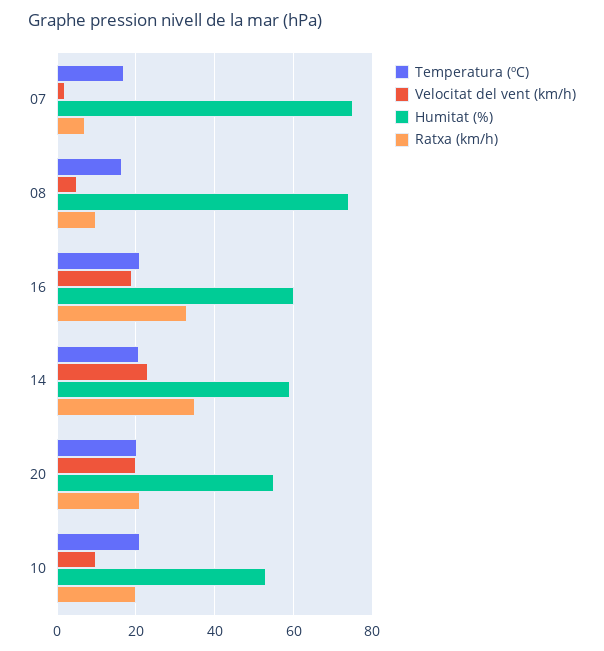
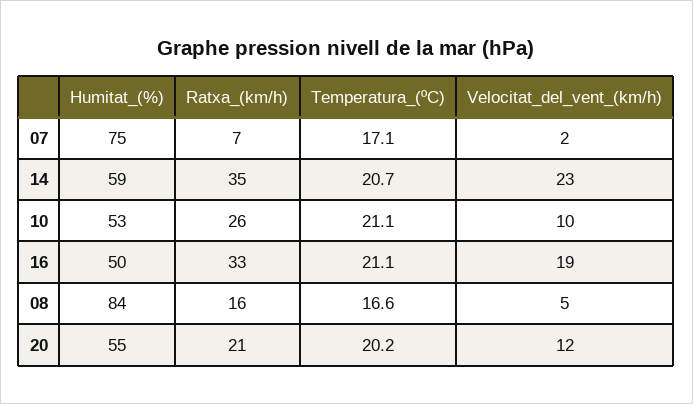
  {
    "Temperatura (ºC)": {
      "07": 17.1,
      "08": 16.6,
      "16": 21.1,
      "14": 20.7,
      "20": 20.2,
      "10": 21.1
    },
    "Velocitat del vent (km/h)": {
      "07": 2,
      "08": 5,
      "16": 19,
      "14": 23,
-     "20": 20,
+     "20": 12,
      "10": 10
    },
    "Humitat (%)": {
      "07": 75,
-     "08": 74,
+     "08": 84,
-     "16": 60,
+     "16": 50,
      "14": 59,
      "20": 55,
      "10": 53
    },
    "Ratxa (km/h)": {
      "07": 7,
-     "08": 10,
+     "08": 16,
      "16": 33,
      "14": 35,
      "20": 21,
-     "10": 20
+     "10": 26
    }
  }

